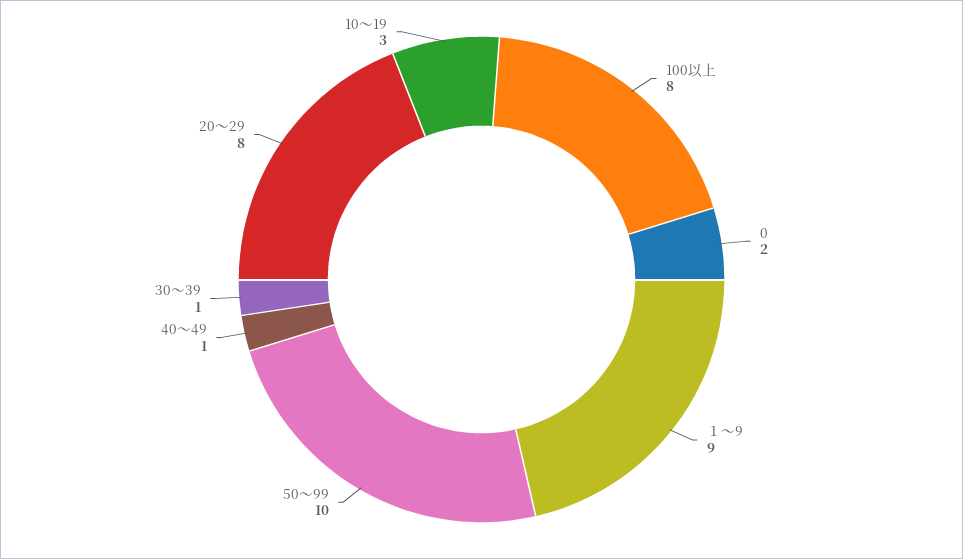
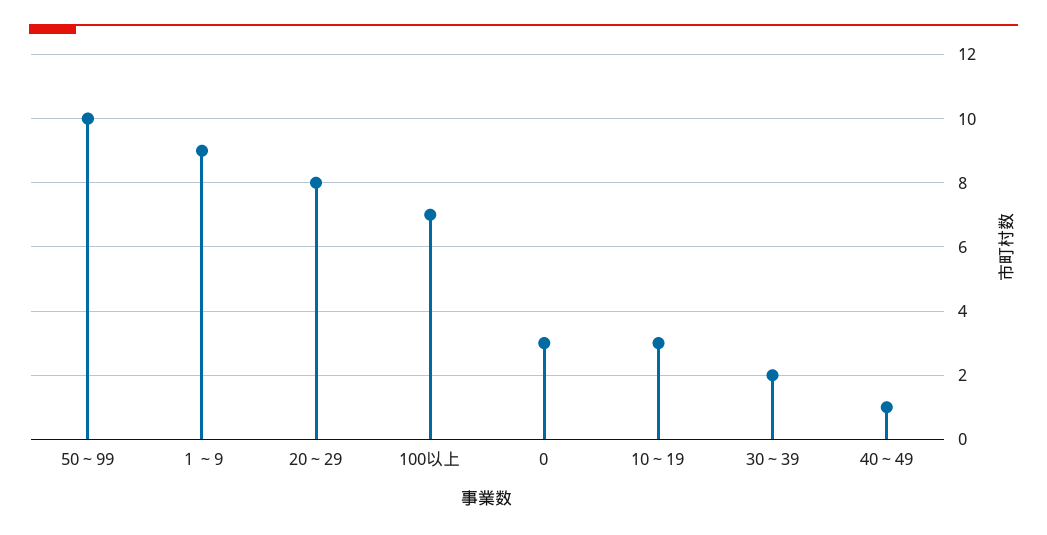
  {
-   "100以上": 8,
+   "100以上": 7,
-   "0": 2,
+   "0": 3,
    "１～9": 9,
    "50～99": 10,
    "40～49": 1,
-   "30～39": 1,
+   "30～39": 2,
    "20～29": 8,
    "10～19": 3
  }

